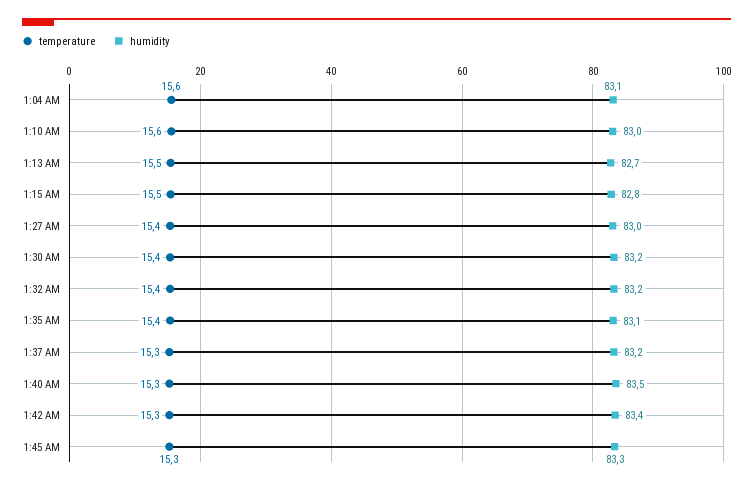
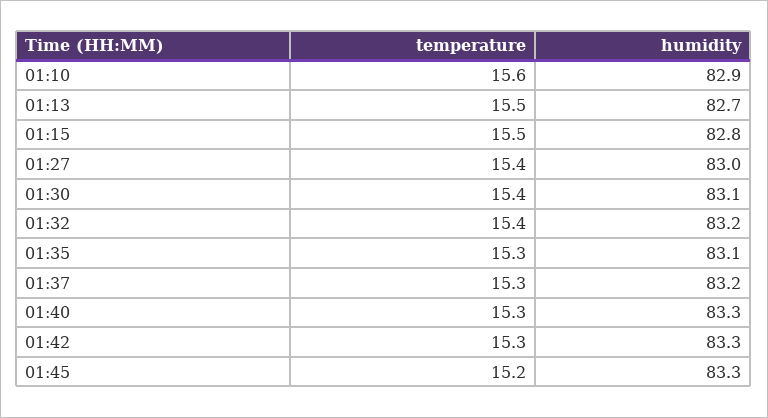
  {
    "temperature": {
-     "1:04 AM": 15.6,
      "1:10 AM": 15.6,
      "1:13 AM": 15.5,
      "1:15 AM": 15.5,
      "1:27 AM": 15.4,
      "1:30 AM": 15.4,
      "1:32 AM": 15.4,
-     "1:35 AM": 15.4,
+     "1:35 AM": 15.3,
      "1:37 AM": 15.3,
      "1:40 AM": 15.3,
      "1:42 AM": 15.3,
-     "1:45 AM": 15.3
+     "1:45 AM": 15.2
    },
    "humidity": {
-     "1:04 AM": 83.1,
-     "1:10 AM": 83,
+     "1:10 AM": 82.9,
      "1:13 AM": 82.7,
      "1:15 AM": 82.8,
      "1:27 AM": 83,
-     "1:30 AM": 83.2,
+     "1:30 AM": 83.1,
      "1:32 AM": 83.2,
      "1:35 AM": 83.1,
      "1:37 AM": 83.2,
-     "1:40 AM": 83.5,
+     "1:40 AM": 83.3,
-     "1:42 AM": 83.4,
+     "1:42 AM": 83.3,
      "1:45 AM": 83.3
    }
  }

